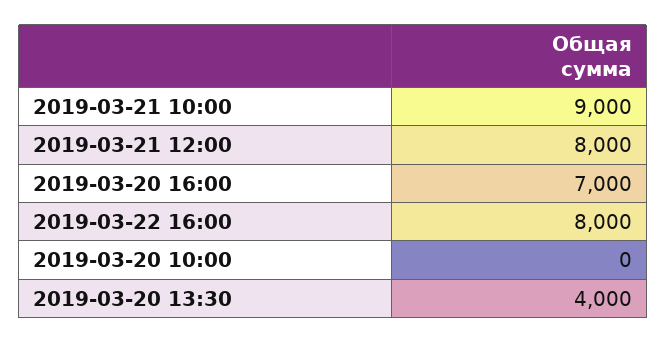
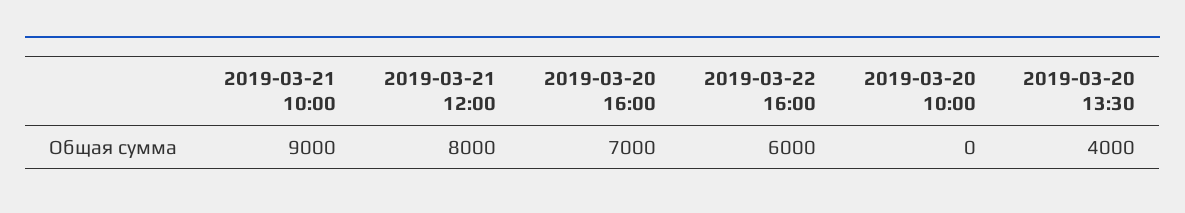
  {
    "2019-03-21 10:00": 9000,
    "2019-03-21 12:00": 8000,
    "2019-03-20 16:00": 7000,
-   "2019-03-22 16:00": 8000,
+   "2019-03-22 16:00": 6000,
    "2019-03-20 10:00": 0,
    "2019-03-20 13:30": 4000
  }

